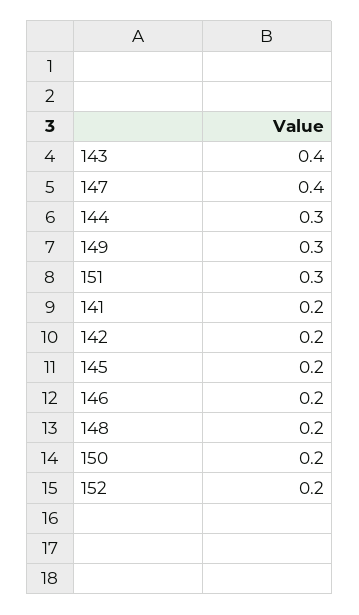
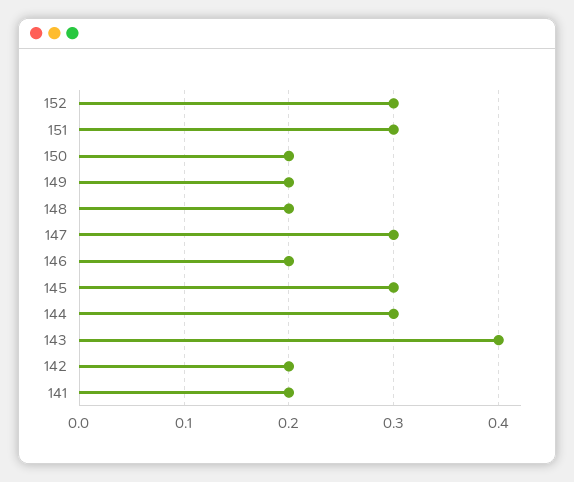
  {
    "143": 0.4,
-   "147": 0.4,
+   "147": 0.3,
    "144": 0.3,
-   "149": 0.3,
+   "149": 0.2,
    "151": 0.3,
    "141": 0.2,
    "142": 0.2,
-   "145": 0.2,
+   "145": 0.3,
    "146": 0.2,
    "148": 0.2,
    "150": 0.2,
-   "152": 0.2
+   "152": 0.3
  }

